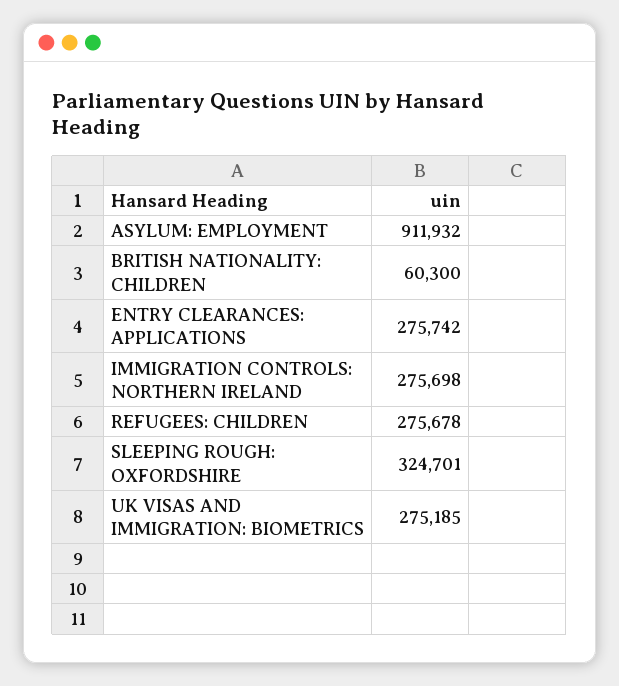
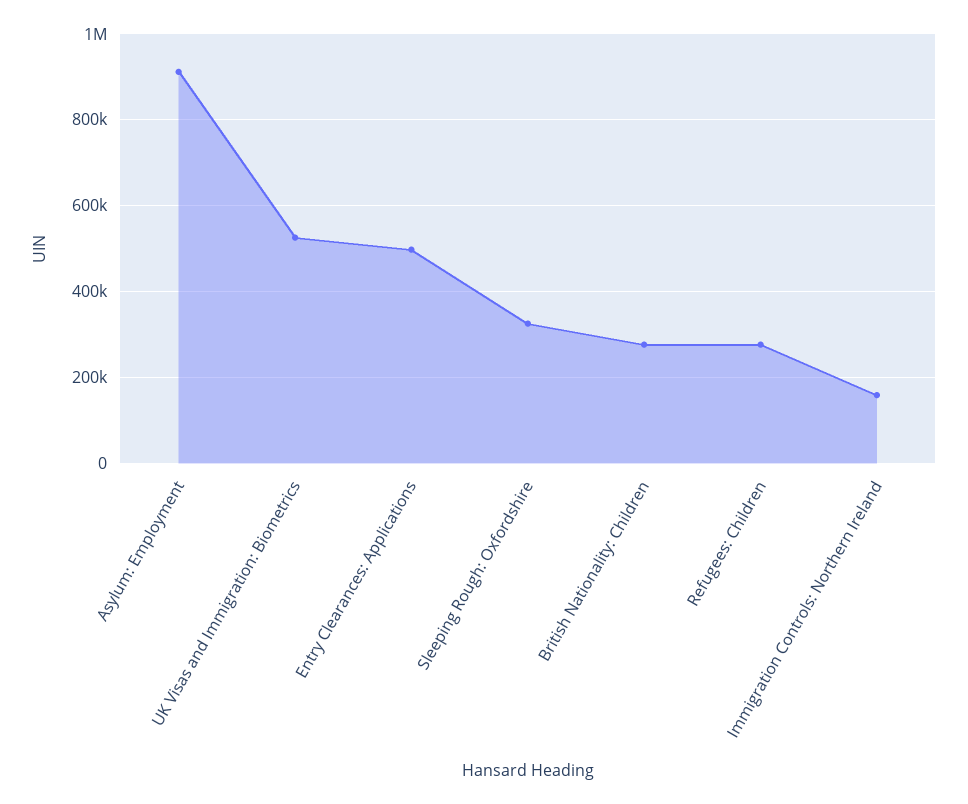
  {
    "ASYLUM: EMPLOYMENT": 911932,
-   "BRITISH NATIONALITY: CHILDREN": 60300,
+   "BRITISH NATIONALITY: CHILDREN": 280000,
-   "ENTRY CLEARANCES: APPLICATIONS": 275742,
+   "ENTRY CLEARANCES: APPLICATIONS": 500000,
-   "IMMIGRATION CONTROLS: NORTHERN IRELAND": 275698,
+   "IMMIGRATION CONTROLS: NORTHERN IRELAND": 160000,
    "REFUGEES: CHILDREN": 275678,
    "SLEEPING ROUGH: OXFORDSHIRE": 324701,
-   "UK VISAS AND IMMIGRATION: BIOMETRICS": 275185
+   "UK VISAS AND IMMIGRATION: BIOMETRICS": 520000
  }

